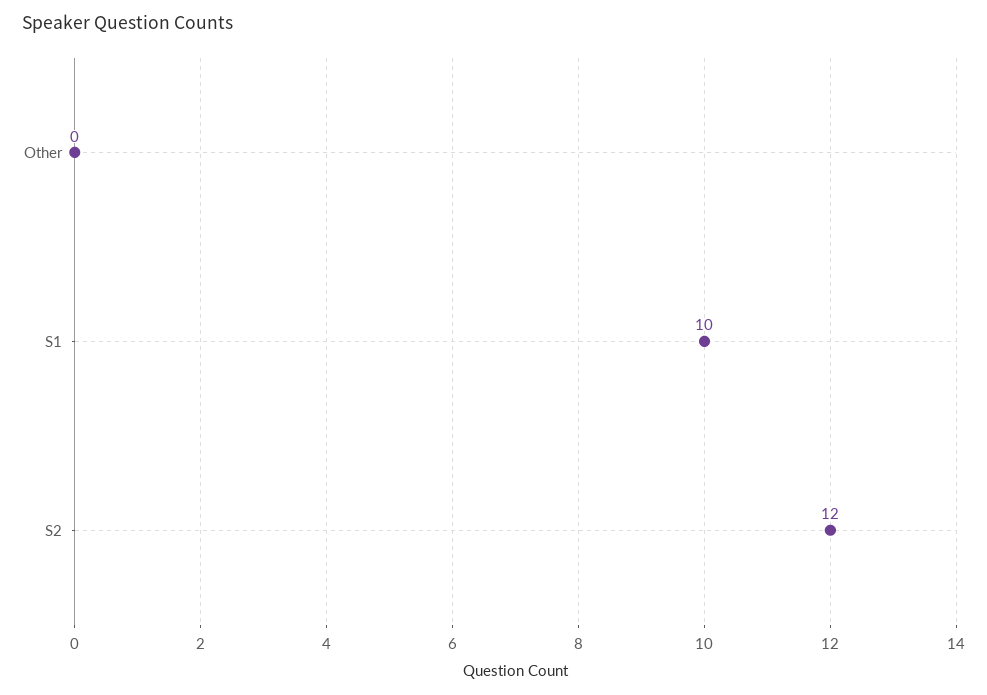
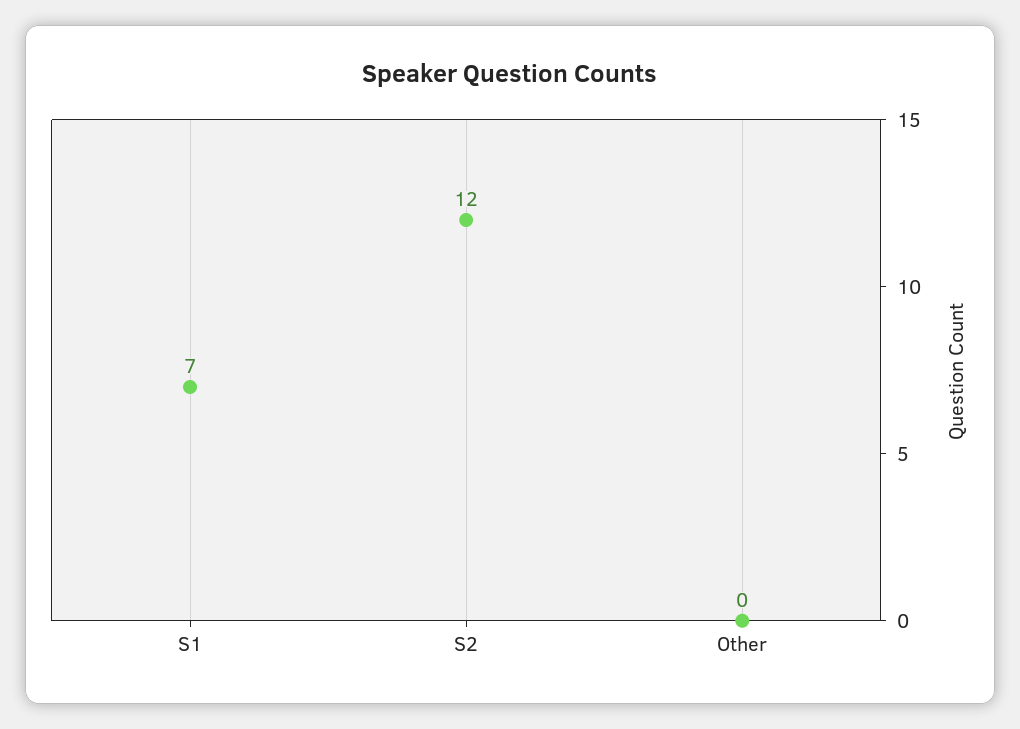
  {
    "Other": 0,
-   "S1": 10,
+   "S1": 7,
    "S2": 12
  }

